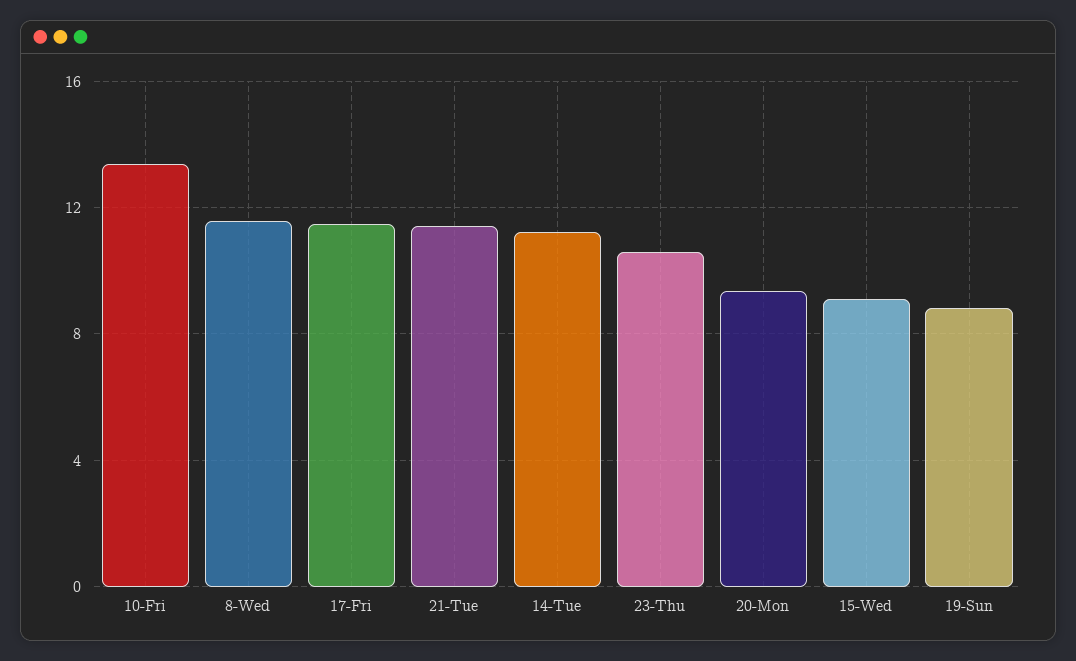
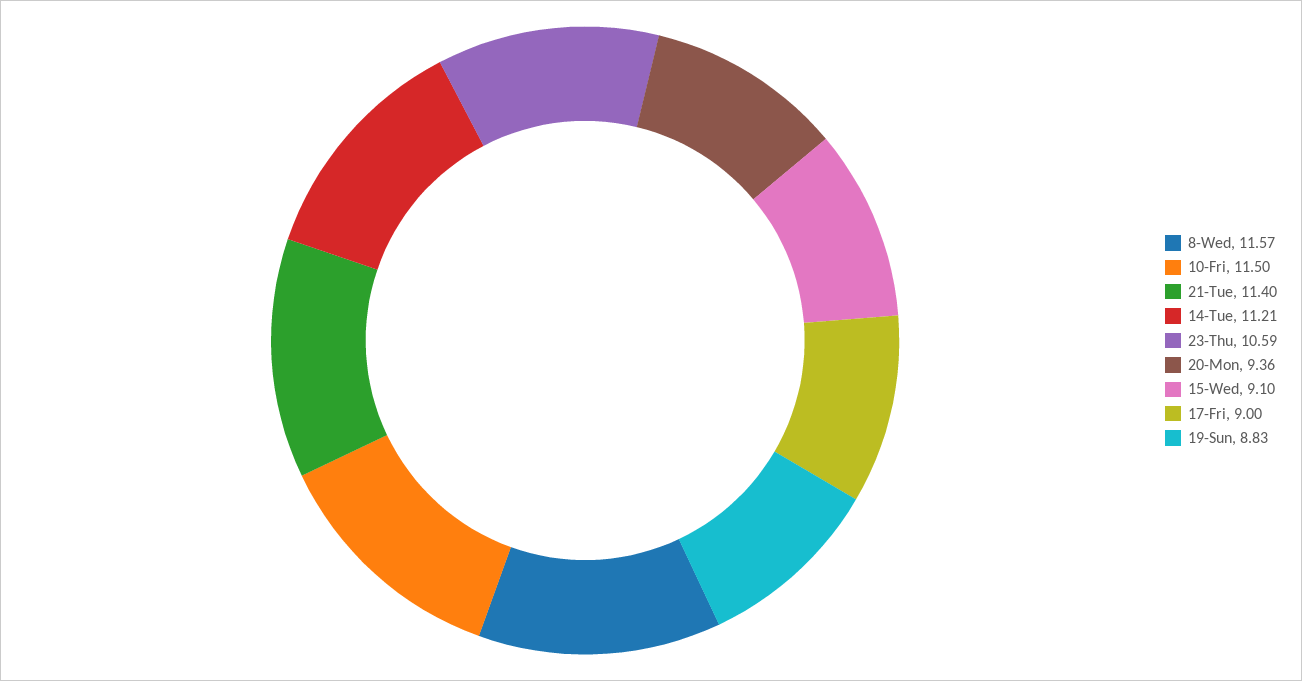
  {
-   "10-Fri": 13.5,
+   "10-Fri": 11.5,
    "8-Wed": 11.57,
-   "17-Fri": 11.5,
+   "17-Fri": 9,
    "21-Tue": 11.4,
    "14-Tue": 11.21,
    "23-Thu": 10.59,
    "20-Mon": 9.36,
    "15-Wed": 9.1,
    "19-Sun": 8.83
  }

